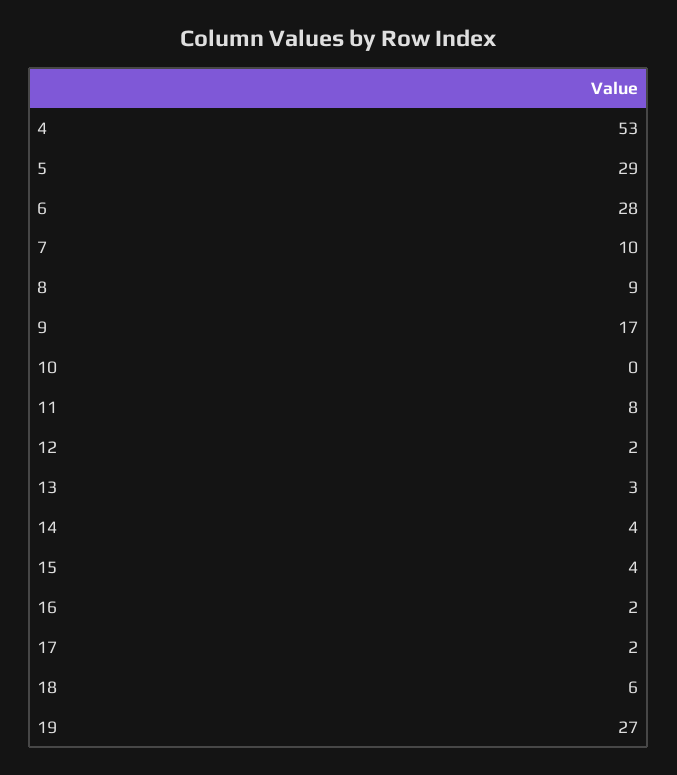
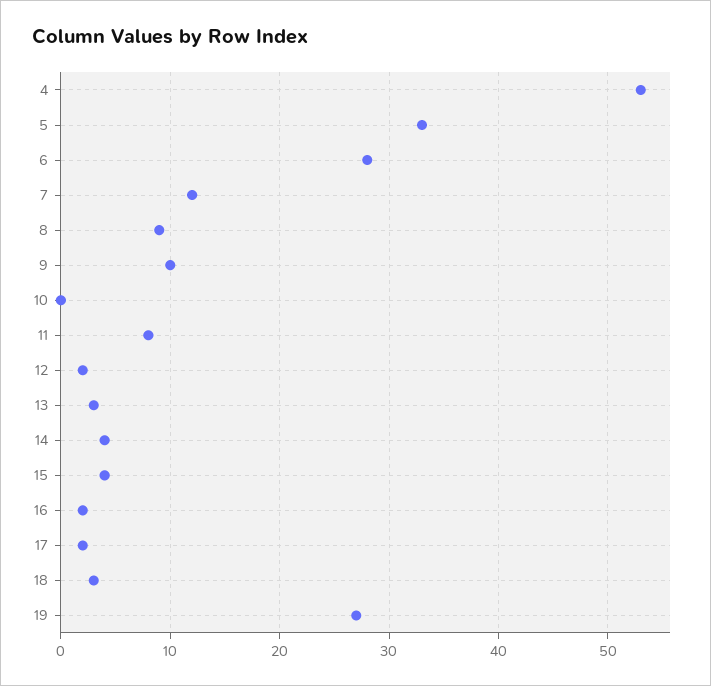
  {
    "4": 53,
-   "5": 29,
+   "5": 33,
    "6": 28,
-   "7": 10,
+   "7": 12,
    "8": 9,
-   "9": 17,
+   "9": 10,
    "10": 0,
    "11": 8,
    "12": 2,
    "13": 3,
    "14": 4,
    "15": 4,
    "16": 2,
    "17": 2,
-   "18": 6,
+   "18": 3,
    "19": 27
  }

